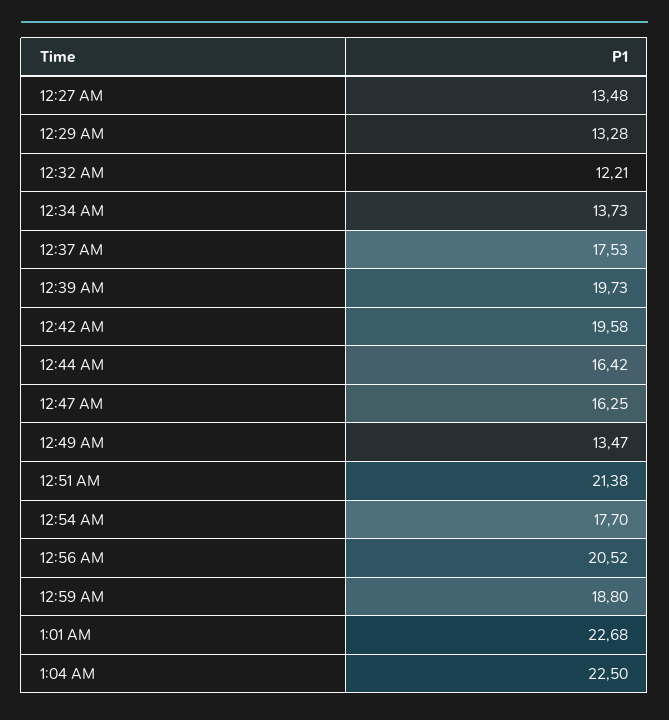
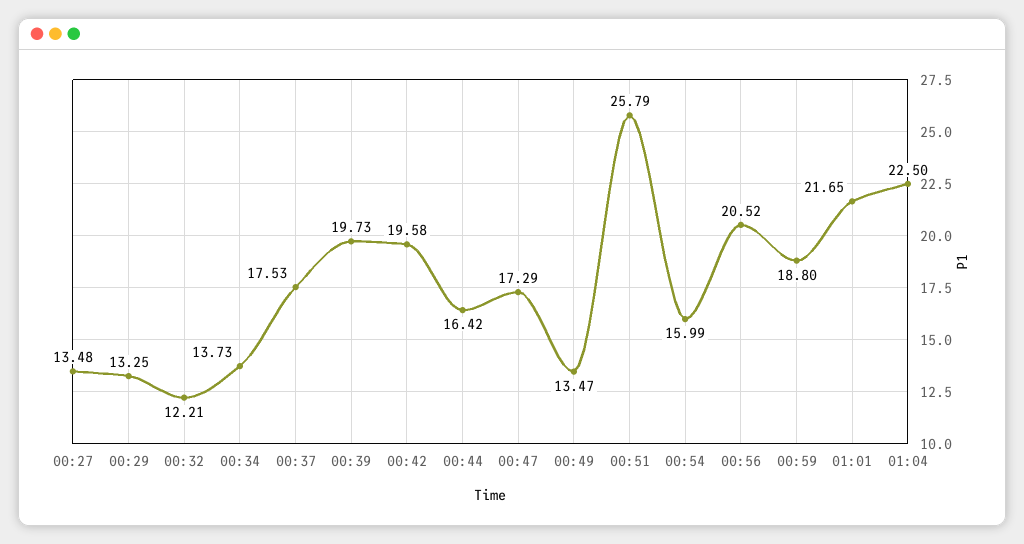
  {
    "12:27 AM": 13.48,
-   "12:29 AM": 13.28,
+   "12:29 AM": 13.25,
    "12:32 AM": 12.21,
    "12:34 AM": 13.73,
    "12:37 AM": 17.53,
    "12:39 AM": 19.73,
    "12:42 AM": 19.58,
    "12:44 AM": 16.42,
-   "12:47 AM": 16.25,
+   "12:47 AM": 17.29,
    "12:49 AM": 13.47,
-   "12:51 AM": 21.38,
+   "12:51 AM": 25.79,
-   "12:54 AM": 17.7,
+   "12:54 AM": 15.99,
    "12:56 AM": 20.52,
    "12:59 AM": 18.8,
-   "1:01 AM": 22.68,
+   "1:01 AM": 21.65,
    "1:04 AM": 22.5
  }

